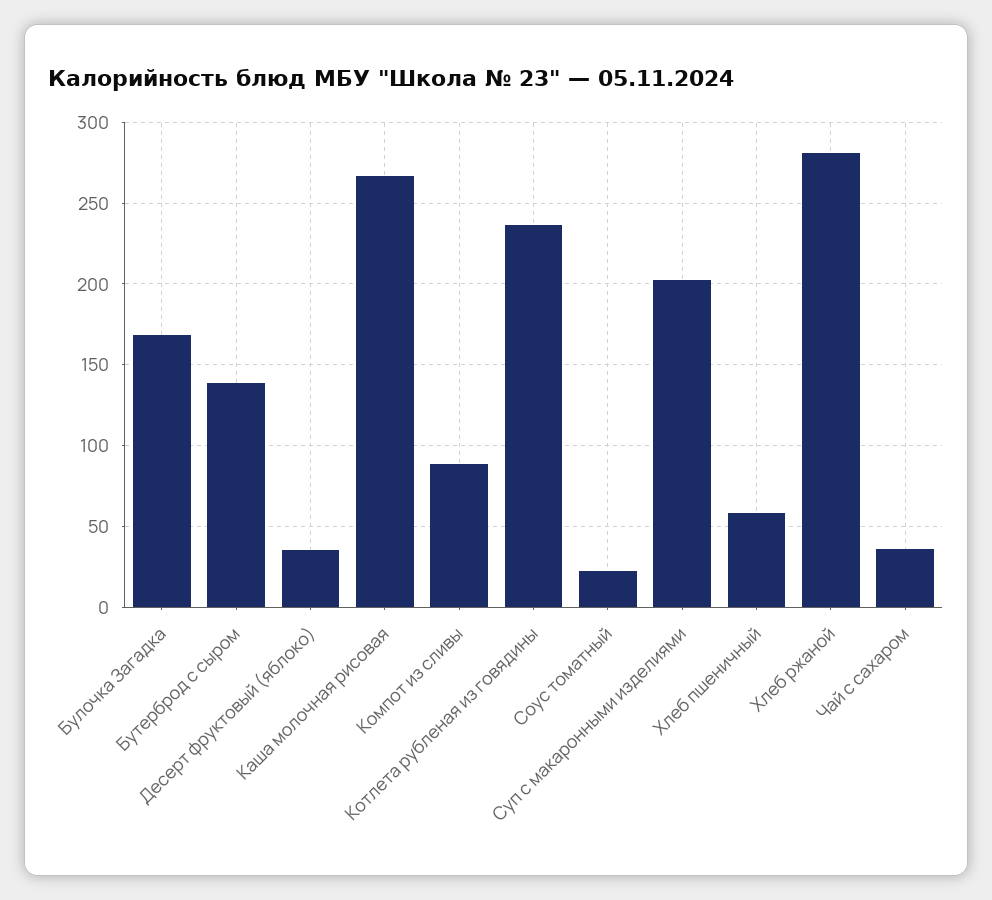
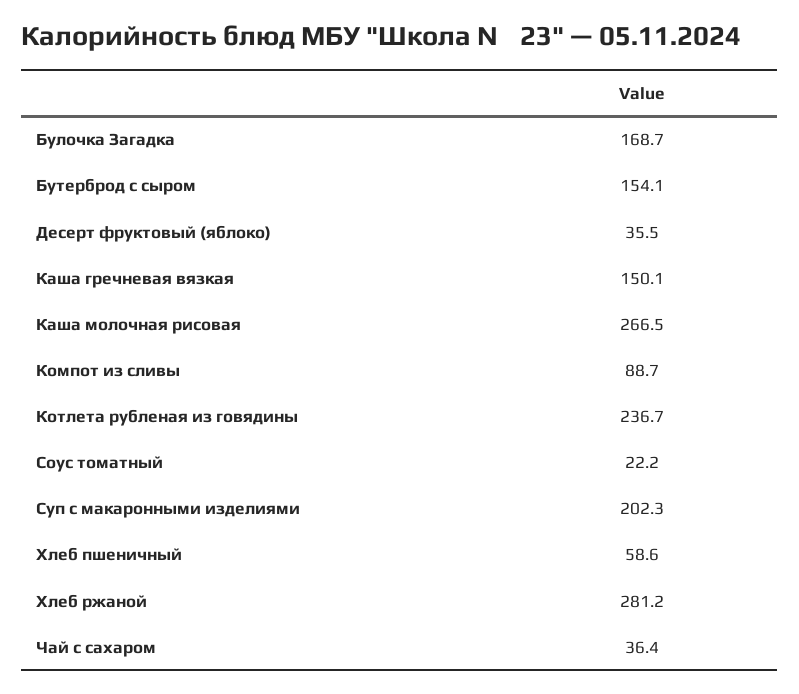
  {
    "Булочка Загадка": 168.7,
-   "Бутерброд с сыром": 140,
+   "Бутерброд с сыром": 154.1,
    "Десерт фруктовый (яблоко)": 35.5,
    "Каша молочная рисовая": 266.5,
    "Компот из сливы": 88.7,
    "Котлета рубленая из говядины": 236.7,
    "Соус томатный": 22.2,
    "Суп с макаронными изделиями": 202.3,
    "Хлеб пшеничный": 58.6,
    "Хлеб ржаной": 281.2,
-   "Чай с сахаром": 36.4
+   "Чай с сахаром": 36.4,
+   "Каша гречневая вязкая": 150.1
  }

